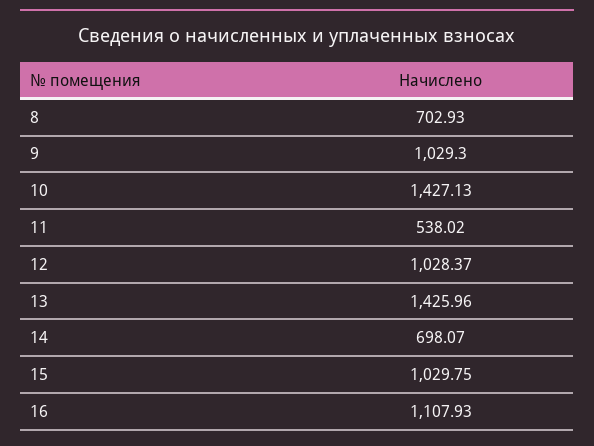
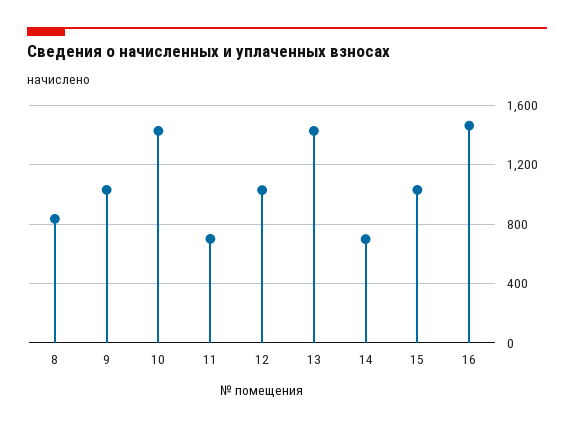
  {
-   "8": 702.93,
+   "8": 850,
    "9": 1029.3,
    "10": 1427.13,
-   "11": 538.02,
+   "11": 700,
    "12": 1028.37,
    "13": 1425.96,
    "14": 698.07,
    "15": 1029.75,
-   "16": 1107.93
+   "16": 1450
  }

